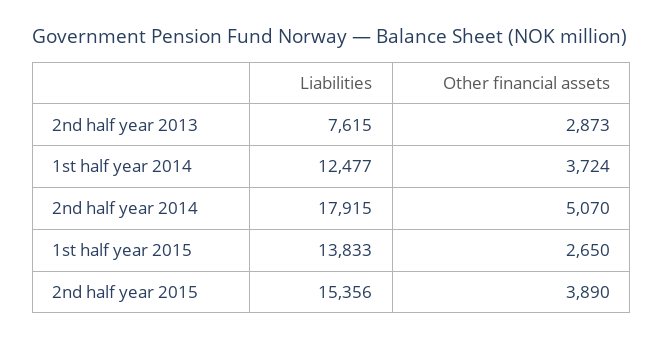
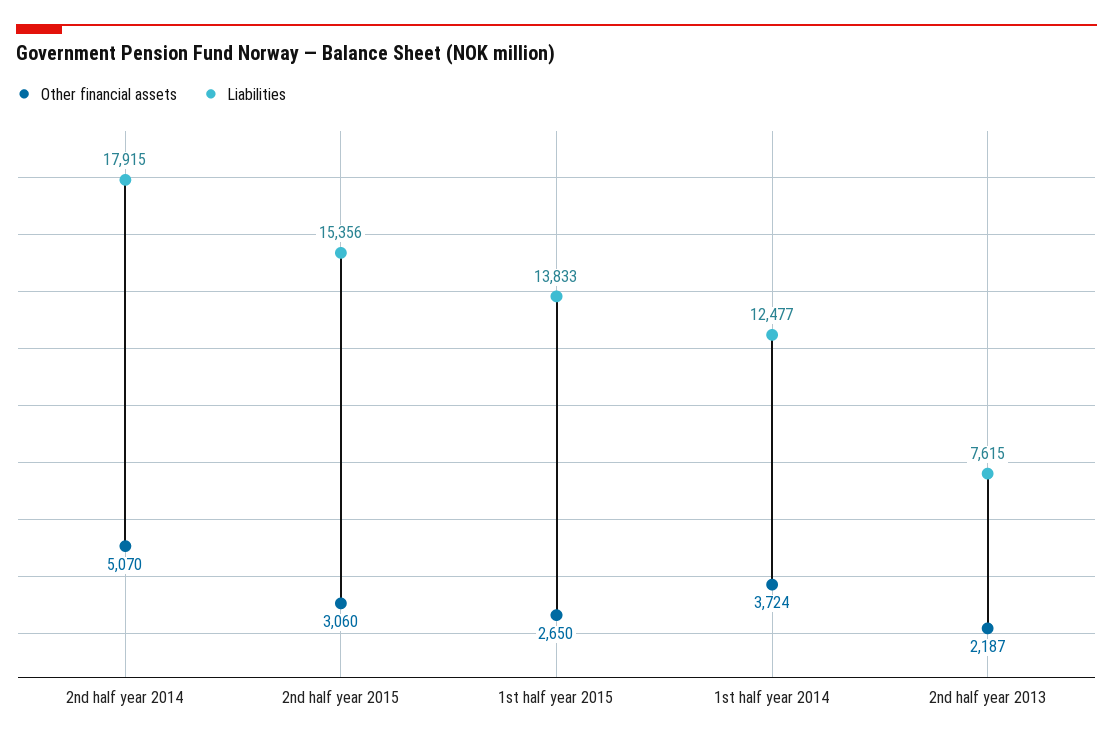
  {
    "Liabilities": {
      "2nd half year 2013": 7615,
      "1st half year 2014": 12477,
      "2nd half year 2014": 17915,
      "1st half year 2015": 13833,
      "2nd half year 2015": 15356
    },
    "Other financial assets": {
-     "2nd half year 2013": 2873,
+     "2nd half year 2013": 2187,
      "1st half year 2014": 3724,
      "2nd half year 2014": 5070,
      "1st half year 2015": 2650,
-     "2nd half year 2015": 3890
+     "2nd half year 2015": 3060
    }
  }

